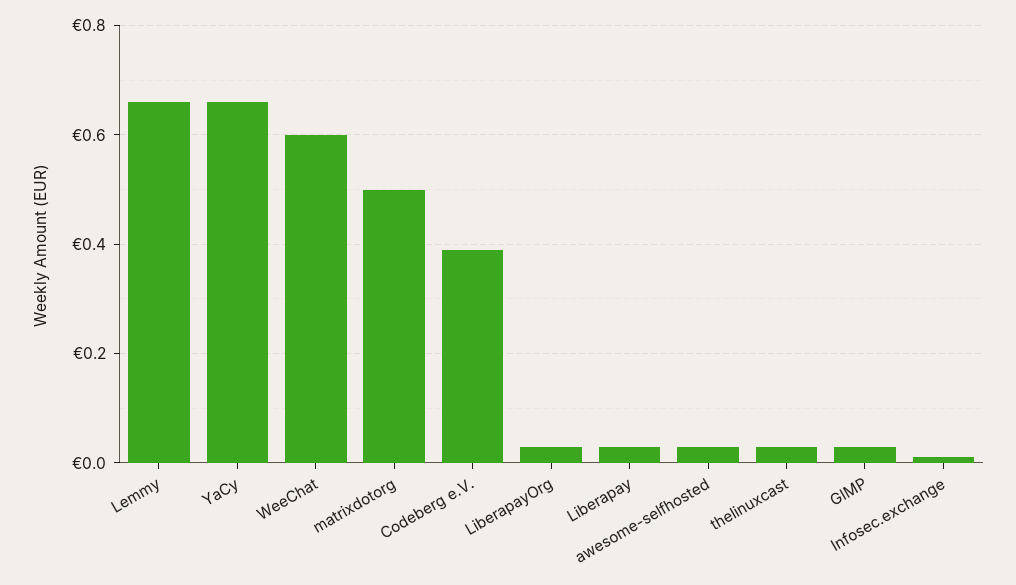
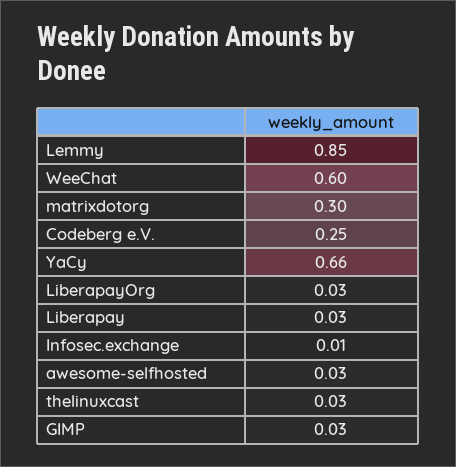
  {
-   "Lemmy": 0.65,
+   "Lemmy": 0.85,
    "YaCy": 0.66,
    "WeeChat": 0.6,
-   "matrixdotorg": 0.5,
+   "matrixdotorg": 0.3,
-   "Codeberg e.V.": 0.4,
+   "Codeberg e.V.": 0.25,
    "LiberapayOrg": 0.03,
    "Liberapay": 0.03,
    "awesome-selfhosted": 0.03,
    "thelinuxcast": 0.03,
    "GIMP": 0.03,
    "Infosec.exchange": 0.01
  }

